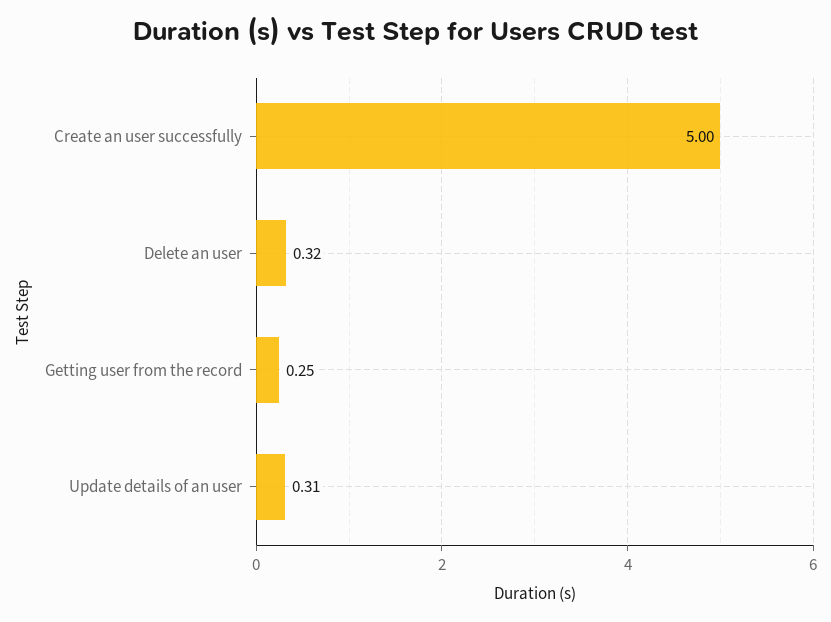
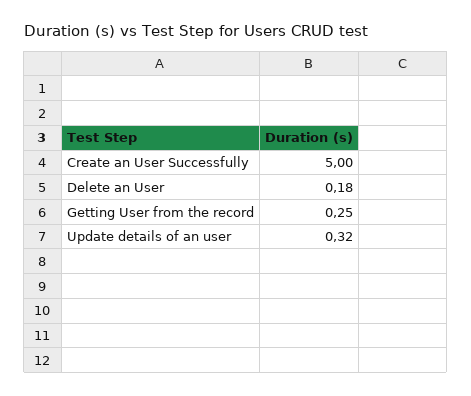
  {
    "Create an user successfully": 5,
-   "Delete an user": 0.32,
+   "Delete an user": 0.18,
    "Getting user from the record": 0.25,
-   "Update details of an user": 0.31
+   "Update details of an user": 0.32
  }

